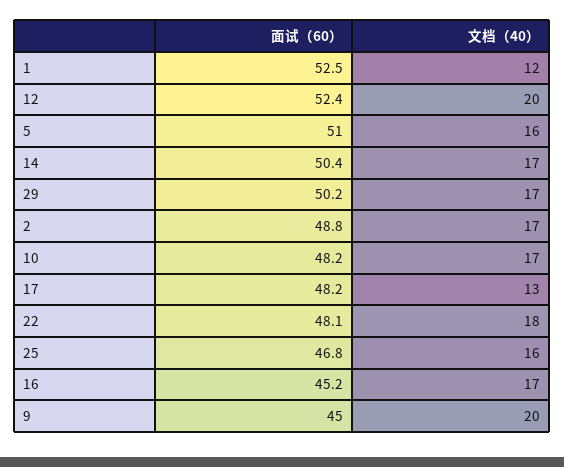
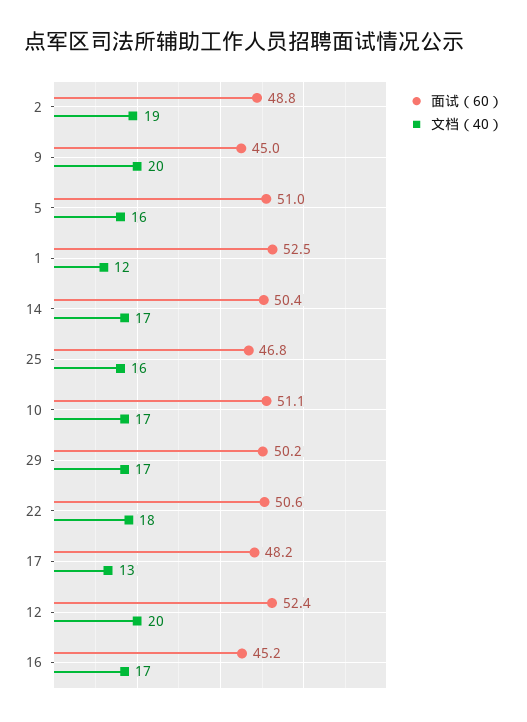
  {
    "面试（60）": {
      "1": 52.5,
      "12": 52.4,
      "5": 51,
      "14": 50.4,
      "29": 50.2,
      "2": 48.8,
-     "10": 48.2,
+     "10": 51.1,
      "17": 48.2,
-     "22": 48.1,
+     "22": 50.6,
      "25": 46.8,
      "16": 45.2,
      "9": 45
    },
    "文档（40）": {
      "1": 12,
      "12": 20,
      "5": 16,
      "14": 17,
      "29": 17,
-     "2": 17,
+     "2": 19,
      "10": 17,
      "17": 13,
      "22": 18,
      "25": 16,
      "16": 17,
      "9": 20
    }
  }

